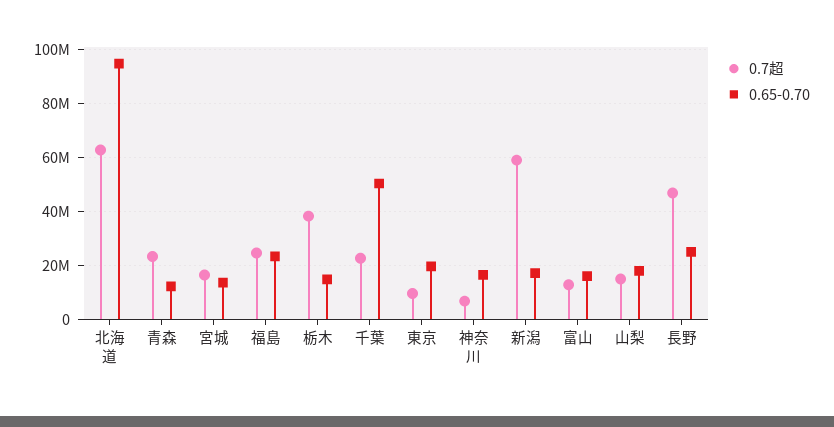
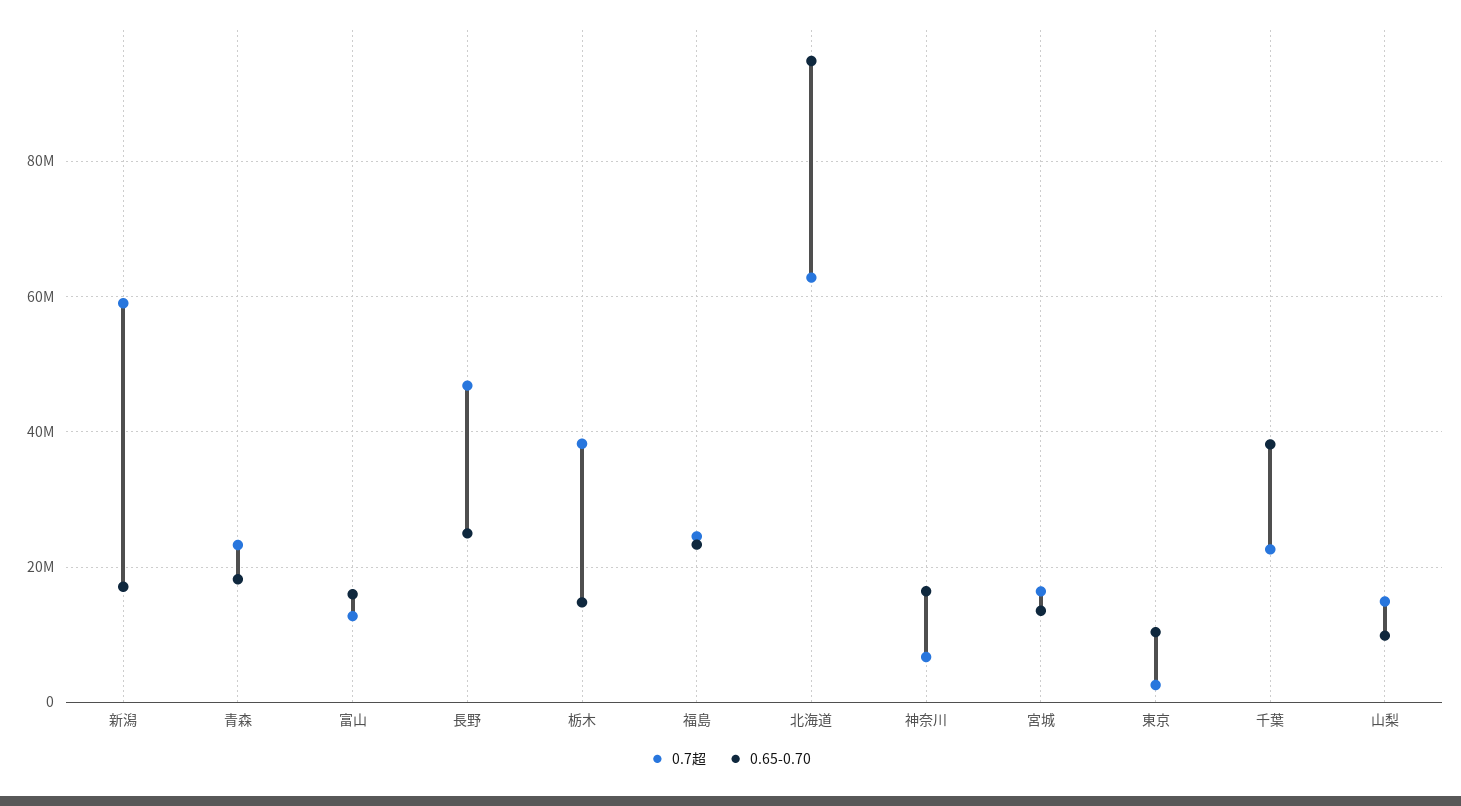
  {
    "0.7超": {
      "北海道": 62000000,
      "青森": 24000000,
      "宮城": 16000000,
      "福島": 24000000,
      "栃木": 38000000,
      "千葉": 22000000,
-     "東京": 10000000,
+     "東京": 2000000,
      "神奈川": 6000000,
      "新潟": 60000000,
      "富山": 12000000,
      "山梨": 14000000,
      "長野": 46000000
    },
    "0.65-0.70": {
      "北海道": 94000000,
-     "青森": 12500000,
+     "青森": 18000000,
      "宮城": 14000000,
      "福島": 24000000,
      "栃木": 14000000,
-     "千葉": 50000000,
+     "千葉": 38000000,
-     "東京": 20000000,
+     "東京": 10000000,
      "神奈川": 16000000,
      "新潟": 18000000,
      "富山": 16000000,
-     "山梨": 17500000,
+     "山梨": 10000000,
      "長野": 24000000
    }
  }

